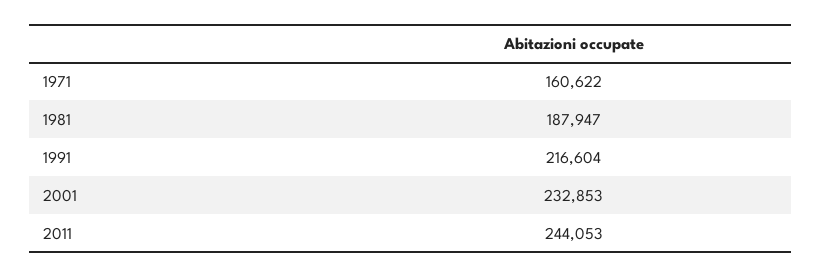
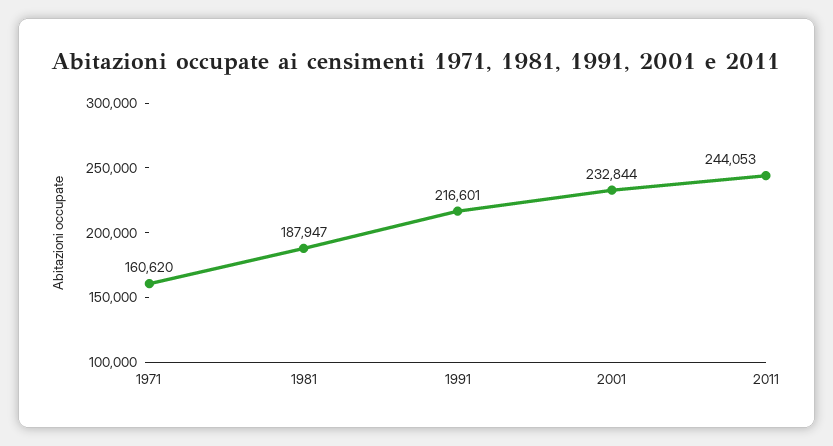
  {
-   "1971": 160622,
+   "1971": 160620,
    "1981": 187947,
-   "1991": 216604,
+   "1991": 216601,
-   "2001": 232853,
+   "2001": 232844,
    "2011": 244053
  }

